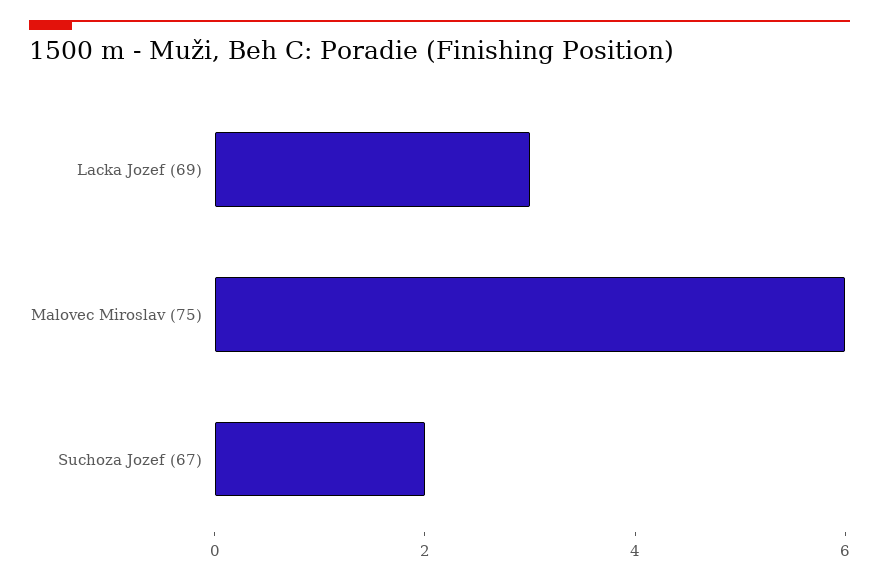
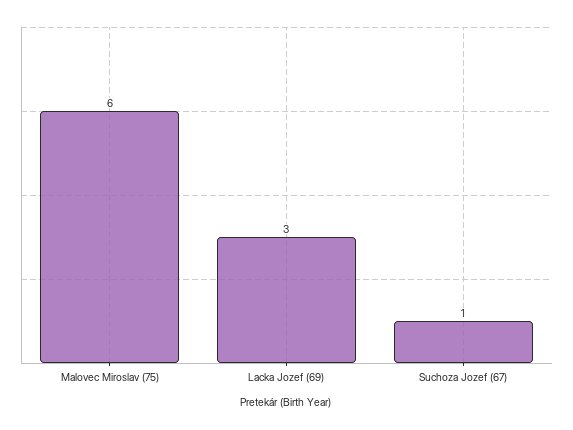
  {
    "Lacka Jozef (69)": 3,
    "Malovec Miroslav (75)": 6,
-   "Suchoza Jozef (67)": 2
+   "Suchoza Jozef (67)": 1
  }

